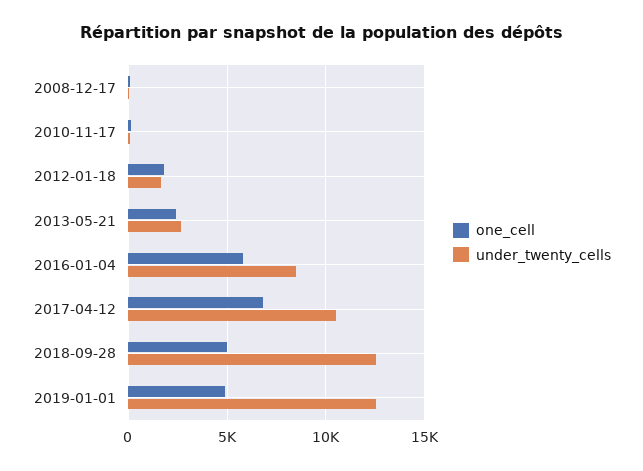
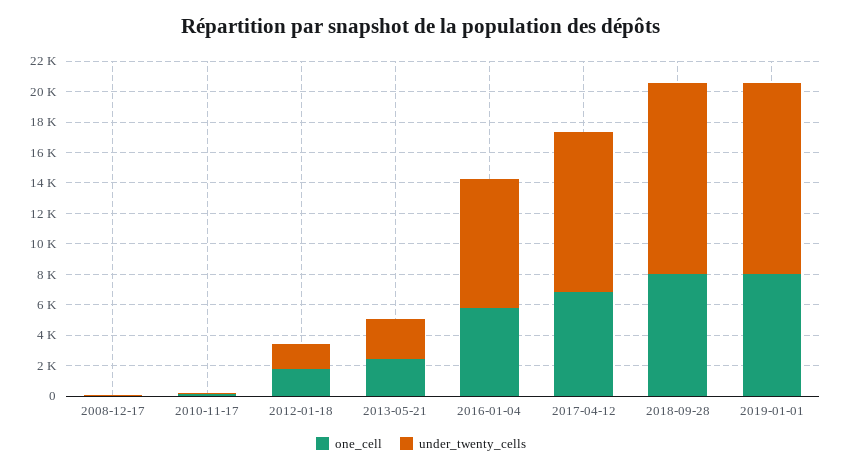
  {
    "one_cell": {
      "2008-12-17": 0,
      "2010-11-17": 0,
      "2012-01-18": 2000,
      "2013-05-21": 2500,
      "2016-01-04": 6000,
      "2017-04-12": 7000,
-     "2018-09-28": 5000,
+     "2018-09-28": 8000,
-     "2019-01-01": 5000
+     "2019-01-01": 8000
    },
    "under_twenty_cells": {
      "2008-12-17": 0,
      "2010-11-17": 0,
      "2012-01-18": 1500,
      "2013-05-21": 2500,
      "2016-01-04": 8500,
      "2017-04-12": 10500,
      "2018-09-28": 12500,
      "2019-01-01": 12500
    }
  }

